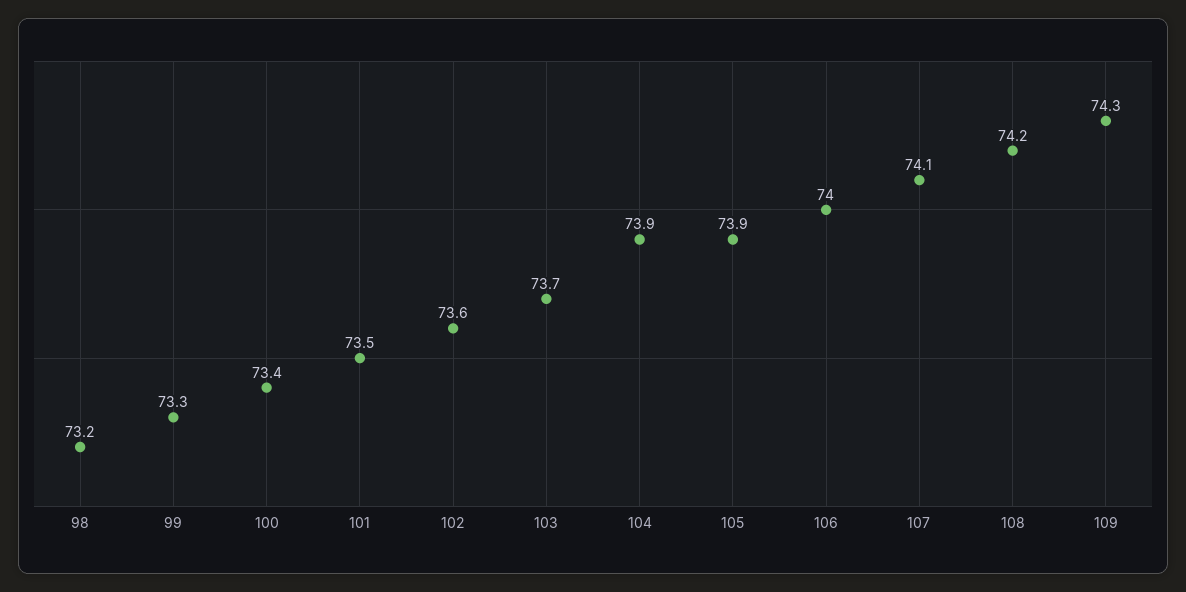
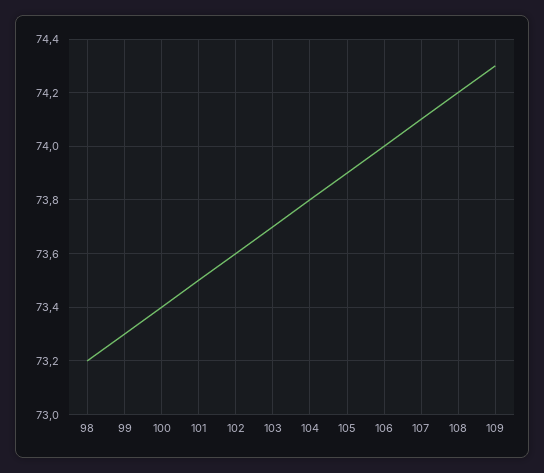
  {
    "98": 73.2,
    "99": 73.3,
    "100": 73.4,
    "101": 73.5,
    "102": 73.6,
    "103": 73.7,
-   "104": 73.9,
+   "104": 73.8,
    "105": 73.9,
    "106": 74,
    "107": 74.1,
    "108": 74.2,
    "109": 74.3
  }

